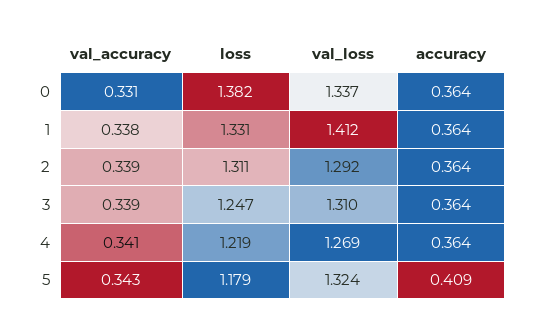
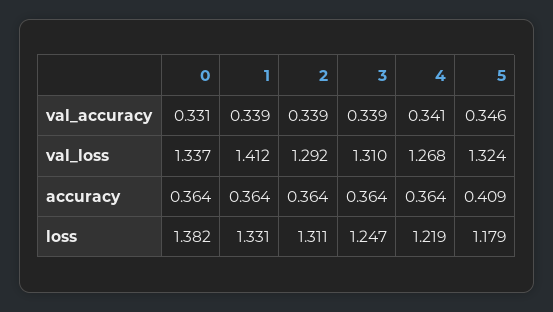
  {
    "val_accuracy": {
      "0": 0.331,
-     "1": 0.338,
+     "1": 0.339,
      "2": 0.339,
      "3": 0.339,
      "4": 0.341,
-     "5": 0.343
+     "5": 0.346
    },
    "loss": {
      "0": 1.382,
      "1": 1.331,
      "2": 1.311,
      "3": 1.247,
      "4": 1.219,
      "5": 1.179
    },
    "val_loss": {
      "0": 1.337,
      "1": 1.412,
      "2": 1.292,
      "3": 1.31,
-     "4": 1.269,
+     "4": 1.268,
      "5": 1.324
    },
    "accuracy": {
      "0": 0.364,
      "1": 0.364,
      "2": 0.364,
      "3": 0.364,
      "4": 0.364,
      "5": 0.409
    }
  }

